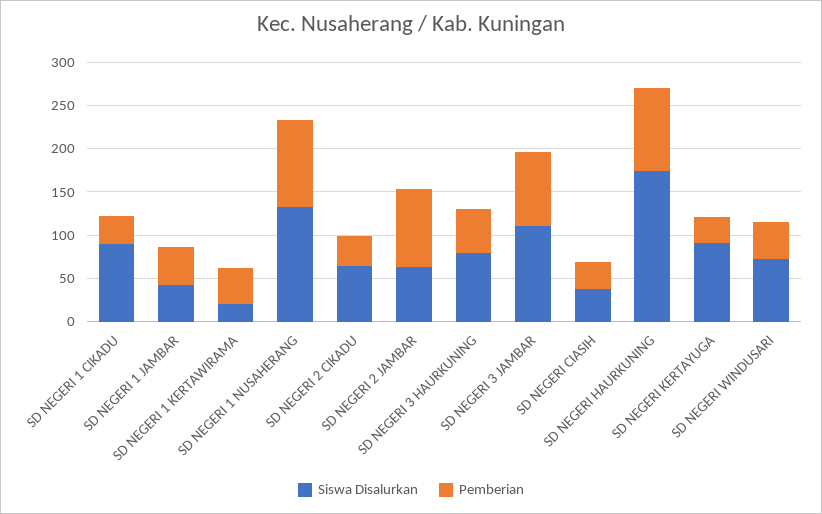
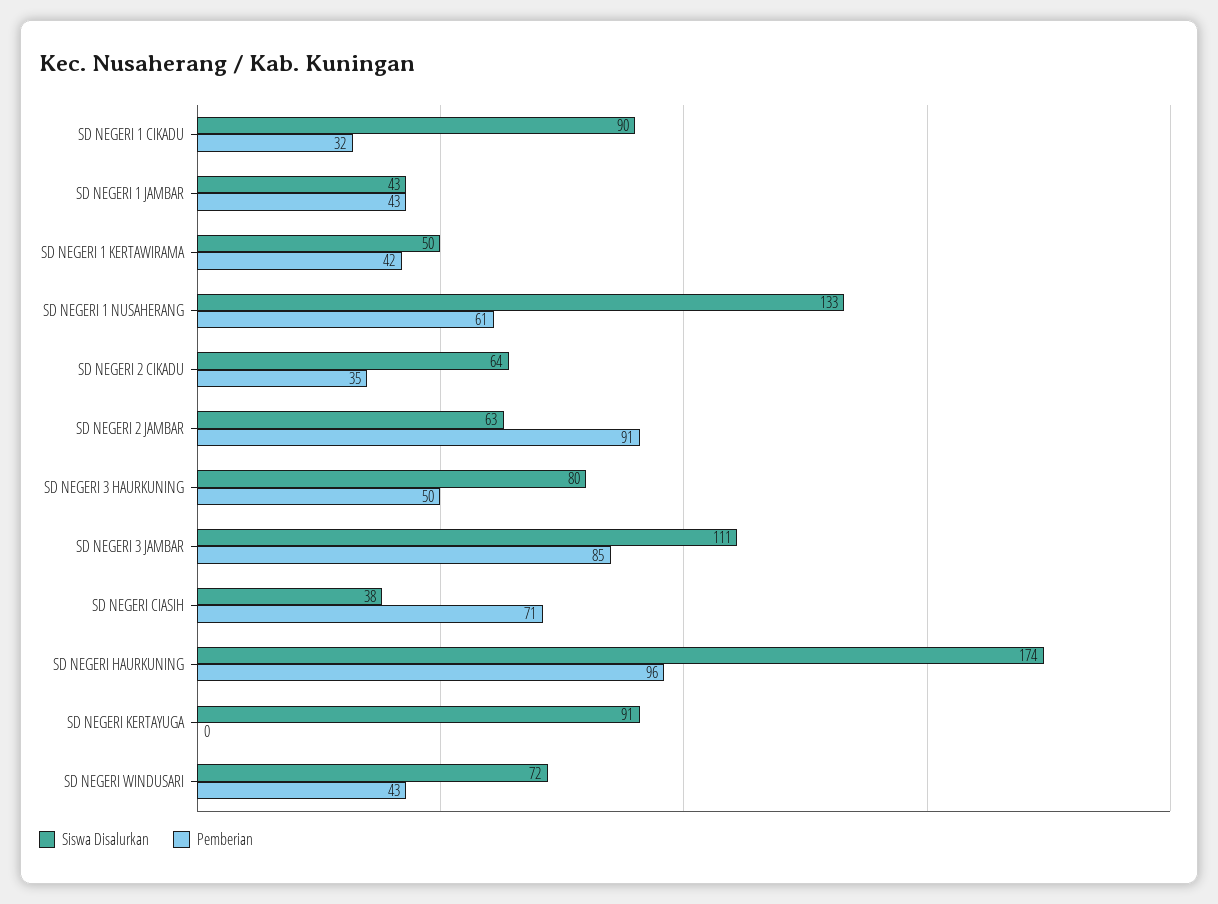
  {
    "Siswa Disalurkan": {
      "SD NEGERI 1 CIKADU": 90,
      "SD NEGERI 1 JAMBAR": 43,
-     "SD NEGERI 1 KERTAWIRAMA": 20,
+     "SD NEGERI 1 KERTAWIRAMA": 50,
      "SD NEGERI 1 NUSAHERANG": 133,
      "SD NEGERI 2 CIKADU": 64,
      "SD NEGERI 2 JAMBAR": 63,
      "SD NEGERI 3 HAURKUNING": 80,
      "SD NEGERI 3 JAMBAR": 111,
      "SD NEGERI CIASIH": 38,
      "SD NEGERI HAURKUNING": 174,
      "SD NEGERI KERTAYUGA": 91,
      "SD NEGERI WINDUSARI": 72
    },
    "Pemberian": {
      "SD NEGERI 1 CIKADU": 32,
      "SD NEGERI 1 JAMBAR": 43,
      "SD NEGERI 1 KERTAWIRAMA": 42,
-     "SD NEGERI 1 NUSAHERANG": 100,
+     "SD NEGERI 1 NUSAHERANG": 61,
      "SD NEGERI 2 CIKADU": 35,
      "SD NEGERI 2 JAMBAR": 91,
      "SD NEGERI 3 HAURKUNING": 50,
      "SD NEGERI 3 JAMBAR": 85,
-     "SD NEGERI CIASIH": 30,
+     "SD NEGERI CIASIH": 71,
      "SD NEGERI HAURKUNING": 96,
-     "SD NEGERI KERTAYUGA": 30,
+     "SD NEGERI KERTAYUGA": 0,
      "SD NEGERI WINDUSARI": 43
    }
  }

